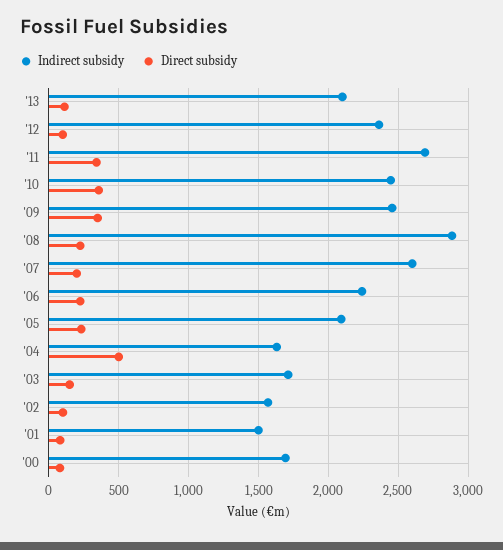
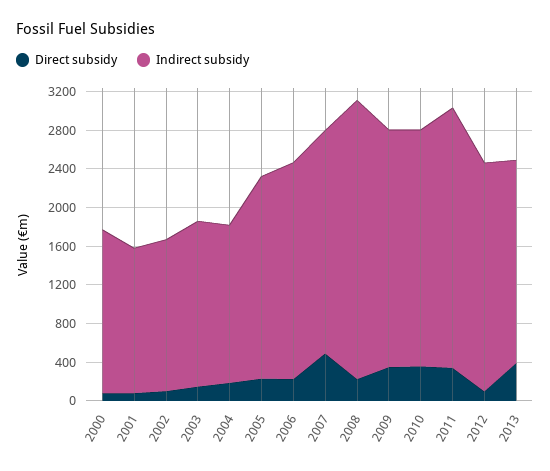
  {
    "Indirect subsidy": {
      "'13": 2100,
      "'12": 2350,
      "'11": 2700,
      "'10": 2450,
      "'09": 2450,
      "'08": 2900,
-     "'07": 2600,
+     "'07": 2300,
      "'06": 2250,
      "'05": 2100,
      "'04": 1650,
      "'03": 1700,
      "'02": 1550,
      "'01": 1500,
      "'00": 1700
    },
    "Direct subsidy": {
-     "'13": 100,
+     "'13": 400,
      "'12": 100,
      "'11": 350,
      "'10": 350,
      "'09": 350,
      "'08": 250,
-     "'07": 200,
+     "'07": 500,
      "'06": 250,
      "'05": 250,
-     "'04": 500,
+     "'04": 200,
      "'03": 150,
      "'02": 100,
      "'01": 100,
      "'00": 100
    }
  }

